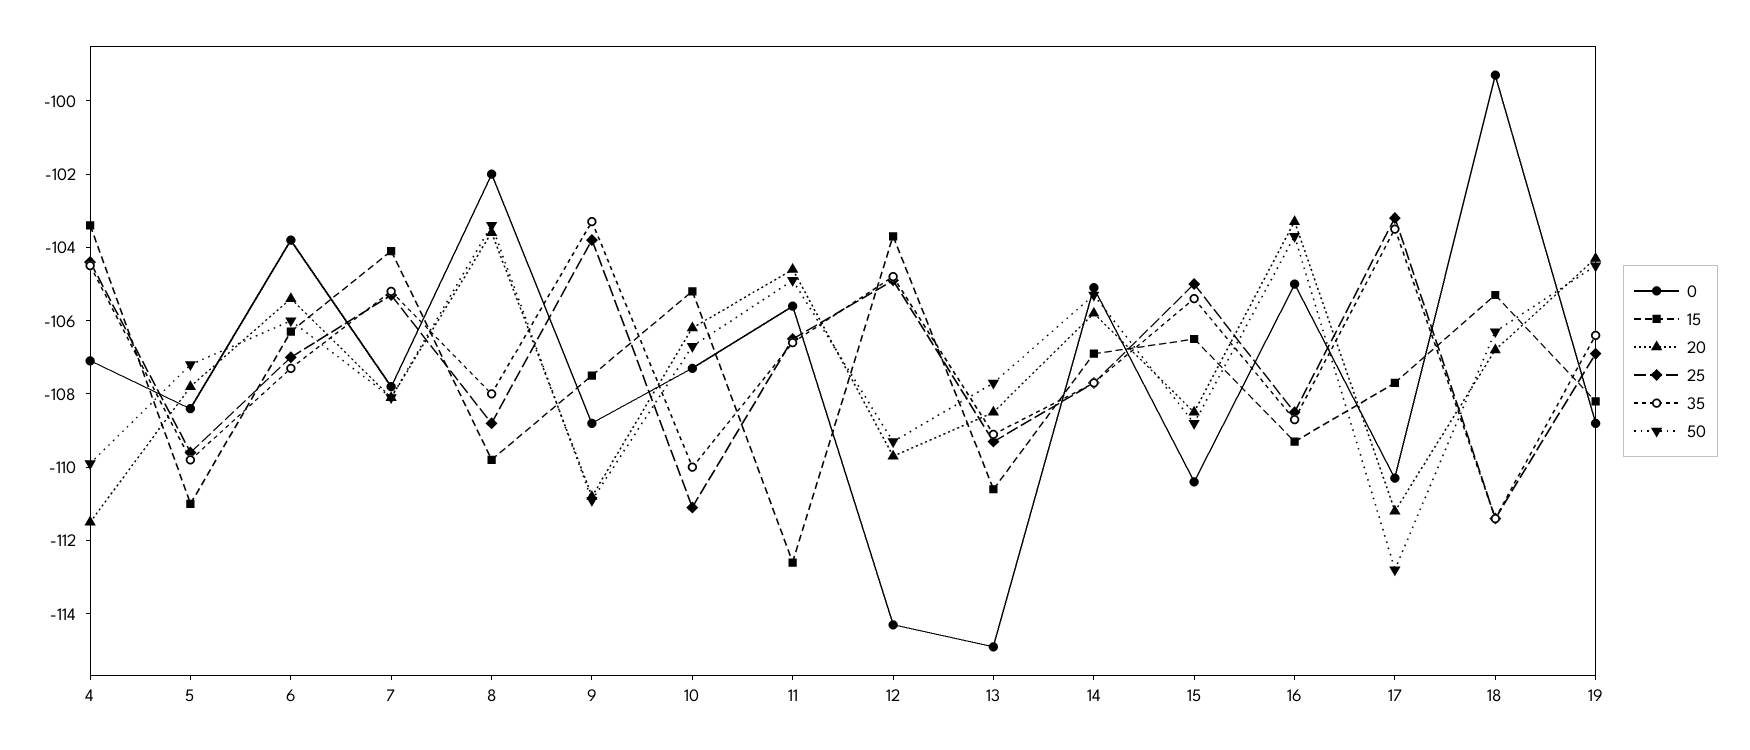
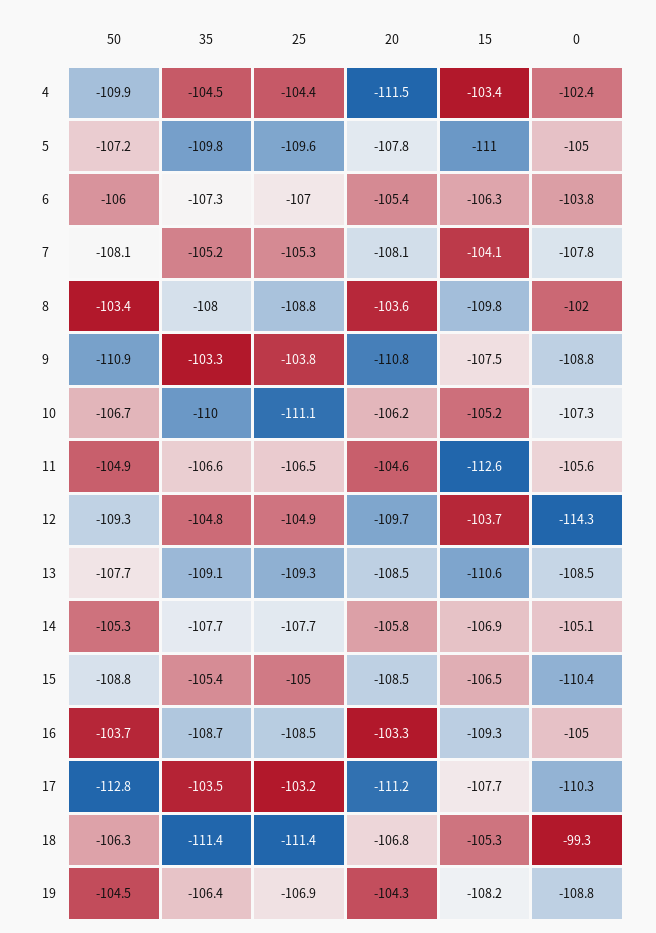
  {
    "0": {
-     "4": -107,
+     "4": -102.4,
-     "5": -108.5,
+     "5": -105,
      "6": -103.8,
      "7": -107.8,
      "8": -102,
      "9": -108.8,
      "10": -107.3,
      "11": -105.6,
      "12": -114.3,
-     "13": -115,
+     "13": -108.5,
      "14": -105.1,
      "15": -110.4,
      "16": -105,
      "17": -110.3,
      "18": -99.3,
      "19": -108.8
    },
    "15": {
      "4": -103.4,
      "5": -111,
      "6": -106.3,
      "7": -104.1,
      "8": -109.8,
      "9": -107.5,
      "10": -105.2,
      "11": -112.6,
      "12": -103.7,
      "13": -110.6,
      "14": -106.9,
      "15": -106.5,
      "16": -109.3,
      "17": -107.7,
      "18": -105.3,
      "19": -108.2
    },
    "20": {
      "4": -111.5,
      "5": -107.8,
      "6": -105.4,
      "7": -108.1,
      "8": -103.6,
      "9": -110.8,
      "10": -106.2,
      "11": -104.6,
      "12": -109.7,
      "13": -108.5,
      "14": -105.8,
      "15": -108.5,
      "16": -103.3,
      "17": -111.2,
      "18": -106.8,
      "19": -104.3
    },
    "25": {
      "4": -104.4,
      "5": -109.6,
      "6": -107,
      "7": -105.3,
      "8": -108.8,
      "9": -103.8,
      "10": -111.1,
      "11": -106.5,
      "12": -104.9,
      "13": -109.3,
      "14": -107.7,
      "15": -105,
      "16": -108.5,
      "17": -103.2,
      "18": -111.4,
      "19": -106.9
    },
    "35": {
      "4": -104.5,
      "5": -109.8,
      "6": -107.3,
      "7": -105.2,
      "8": -108,
      "9": -103.3,
      "10": -110,
      "11": -106.6,
      "12": -104.8,
      "13": -109.1,
      "14": -107.7,
      "15": -105.4,
      "16": -108.7,
      "17": -103.5,
      "18": -111.4,
      "19": -106.4
    },
    "50": {
      "4": -109.9,
      "5": -107.2,
      "6": -106,
      "7": -108.1,
      "8": -103.4,
      "9": -110.9,
      "10": -106.7,
      "11": -104.9,
      "12": -109.3,
      "13": -107.7,
      "14": -105.3,
      "15": -108.8,
      "16": -103.7,
      "17": -112.8,
      "18": -106.3,
      "19": -104.5
    }
  }

